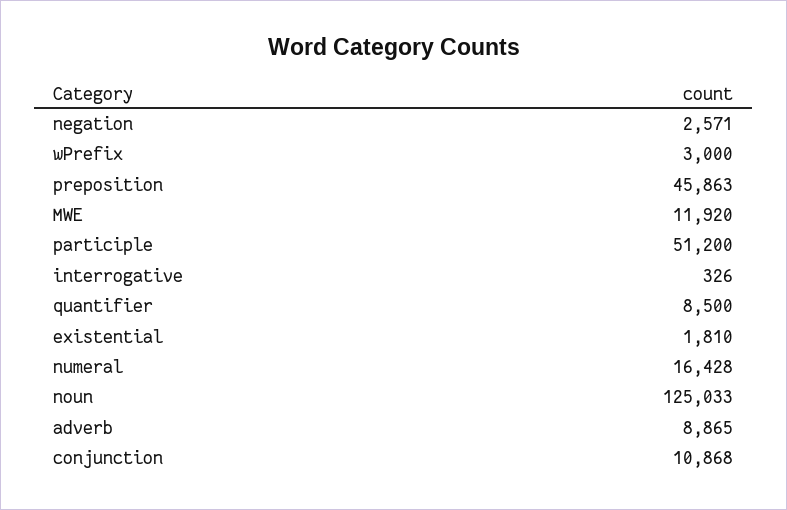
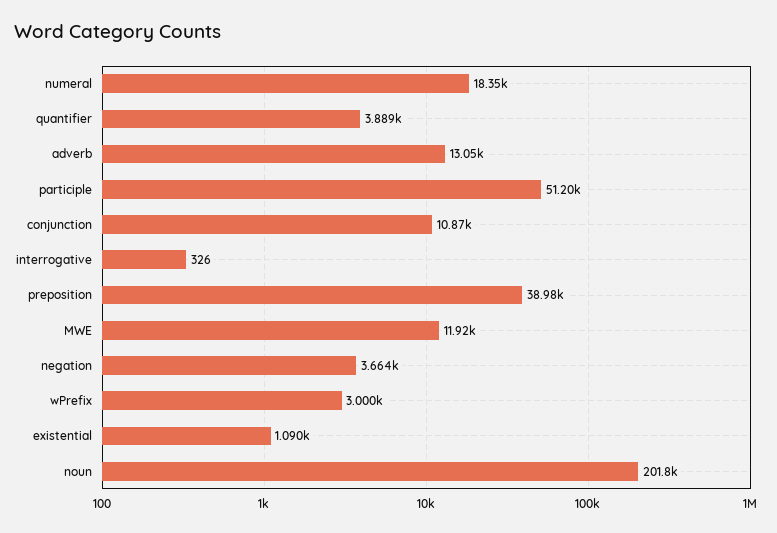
  {
-   "negation": 2571,
+   "negation": 3664,
    "wPrefix": 3000,
-   "preposition": 45863,
+   "preposition": 38980,
    "MWE": 11920,
    "participle": 51200,
    "interrogative": 326,
-   "quantifier": 8500,
+   "quantifier": 3889,
-   "existential": 1810,
+   "existential": 1090,
-   "numeral": 16428,
+   "numeral": 18350,
-   "noun": 125033,
+   "noun": 201800,
-   "adverb": 8865,
+   "adverb": 13050,
    "conjunction": 10868
  }

